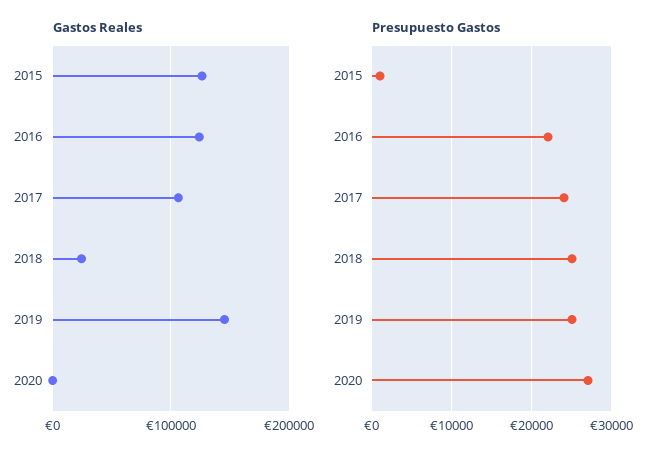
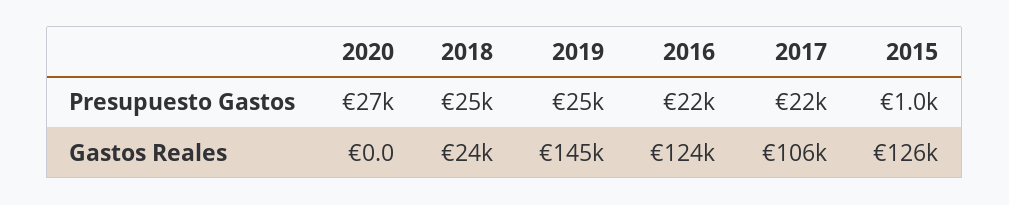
  {
    "Gastos Reales": {
      "2015": 126000,
      "2016": 124000,
      "2017": 106000,
      "2018": 24000,
      "2019": 145000,
      "2020": 0
    },
    "Presupuesto Gastos": {
      "2015": 1000,
      "2016": 22000,
-     "2017": 24000,
+     "2017": 22000,
      "2018": 25000,
      "2019": 25000,
      "2020": 27000
    }
  }

